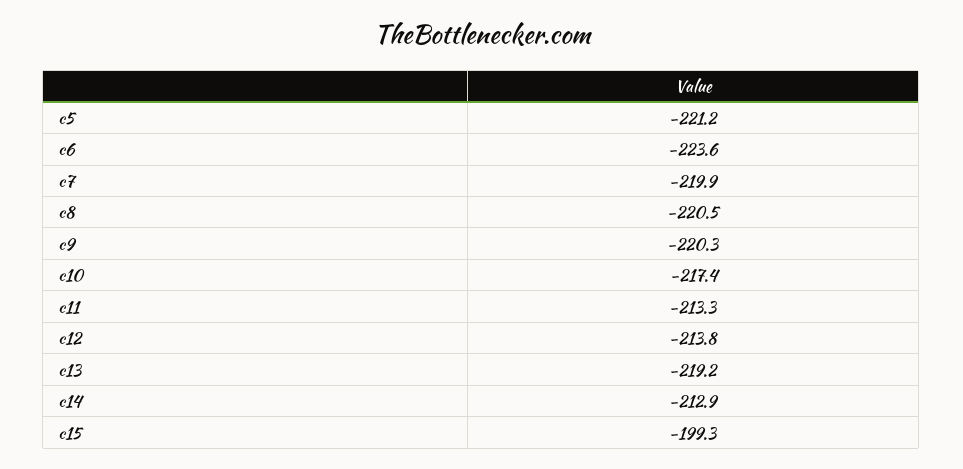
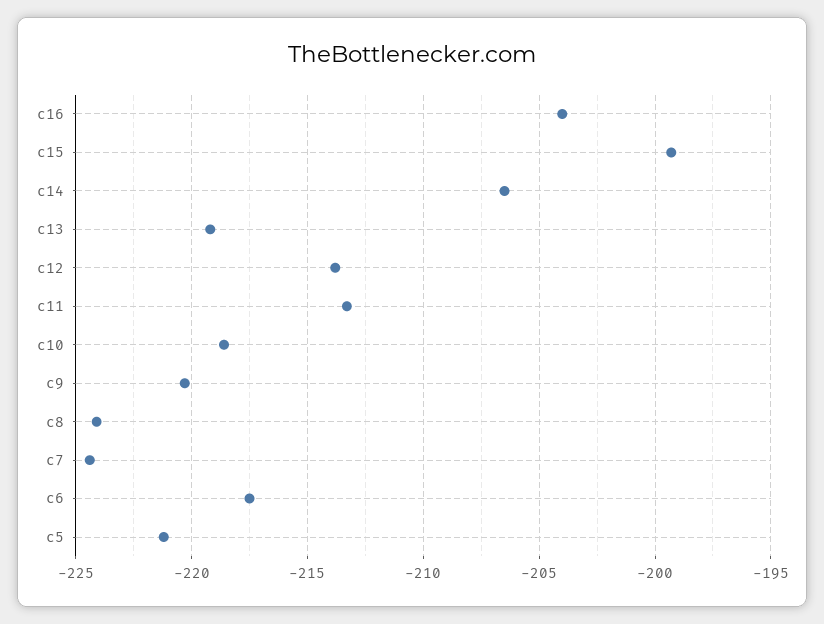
  {
    "c5": -221.2,
-   "c6": -223.6,
+   "c6": -217.5,
-   "c7": -219.9,
+   "c7": -224.5,
-   "c8": -220.5,
+   "c8": -224,
    "c9": -220.3,
-   "c10": -217.4,
+   "c10": -218.5,
    "c11": -213.3,
    "c12": -213.8,
    "c13": -219.2,
-   "c14": -212.9,
+   "c14": -206.5,
-   "c15": -199.3
+   "c15": -199.3,
+   "c16": -204
  }

